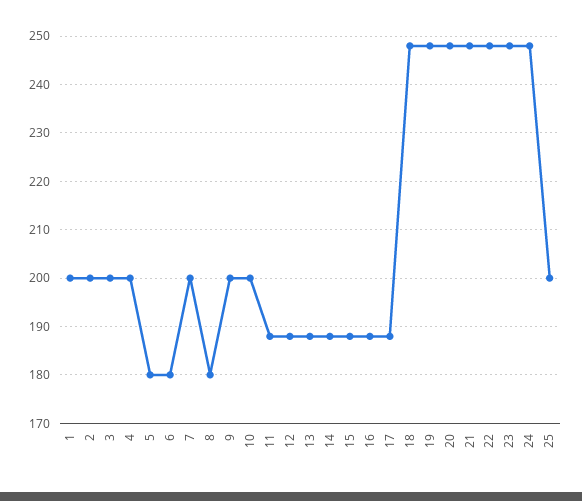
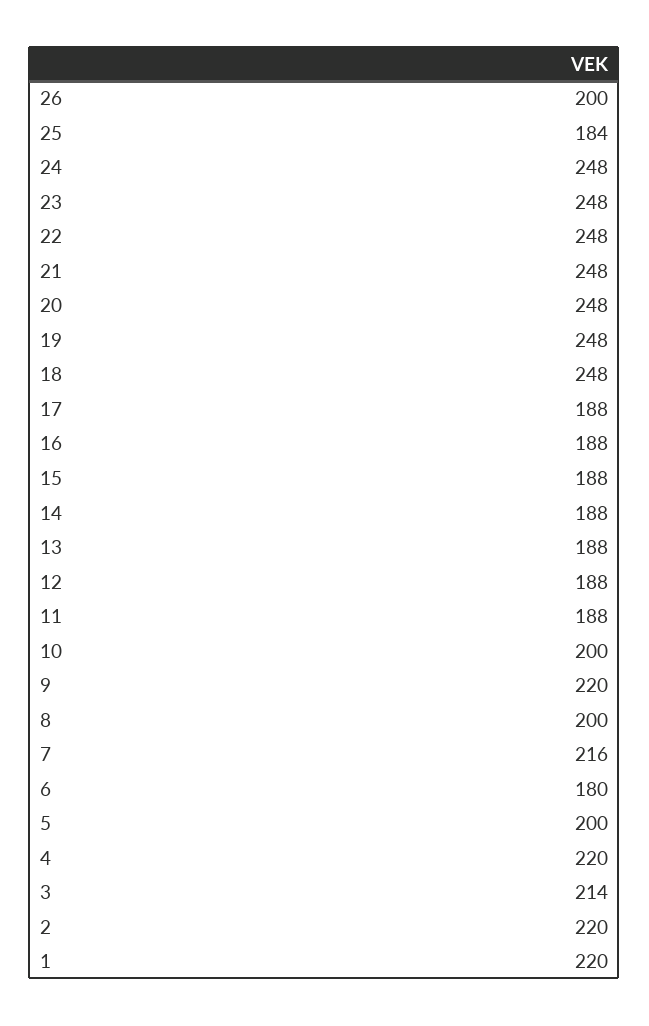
  {
-   "1": 200,
+   "1": 220,
-   "2": 200,
+   "2": 220,
-   "3": 200,
+   "3": 214,
-   "4": 200,
+   "4": 220,
-   "5": 180,
+   "5": 200,
    "6": 180,
-   "7": 200,
+   "7": 216,
-   "8": 180,
+   "8": 200,
-   "9": 200,
+   "9": 220,
    "10": 200,
    "11": 188,
    "12": 188,
    "13": 188,
    "14": 188,
    "15": 188,
    "16": 188,
    "17": 188,
    "18": 248,
    "19": 248,
    "20": 248,
    "21": 248,
    "22": 248,
    "23": 248,
    "24": 248,
-   "25": 200
+   "25": 184,
+   "26": 200
  }

